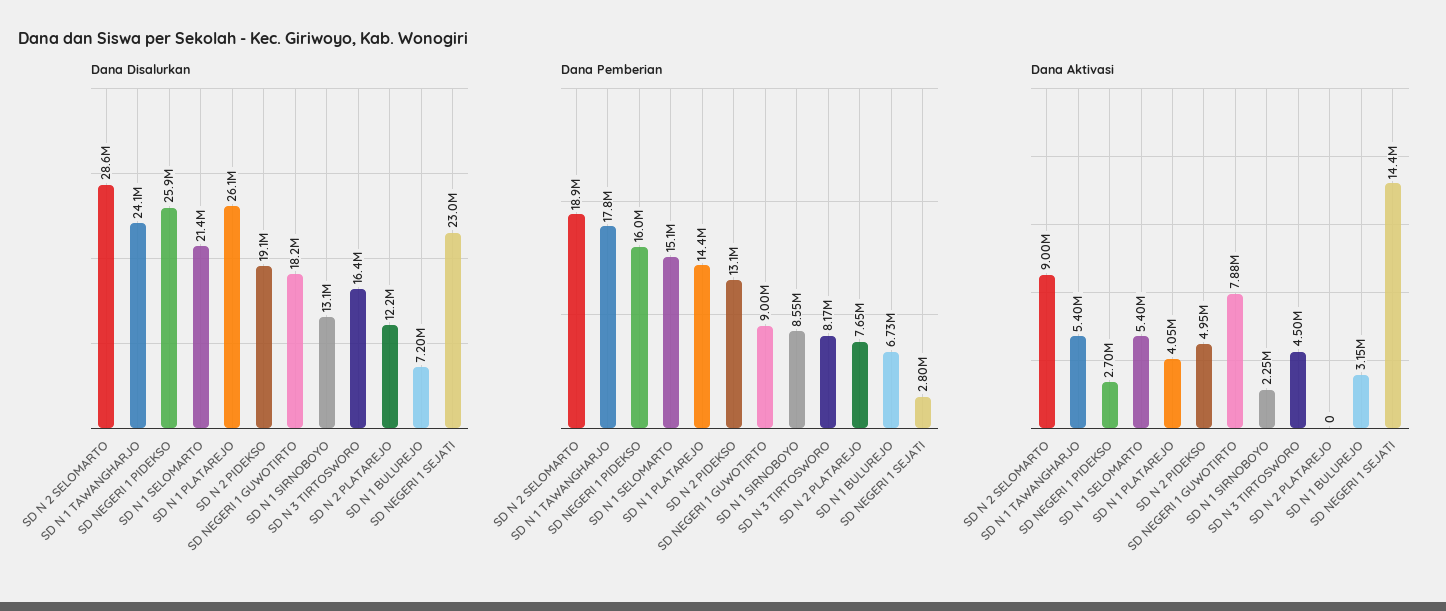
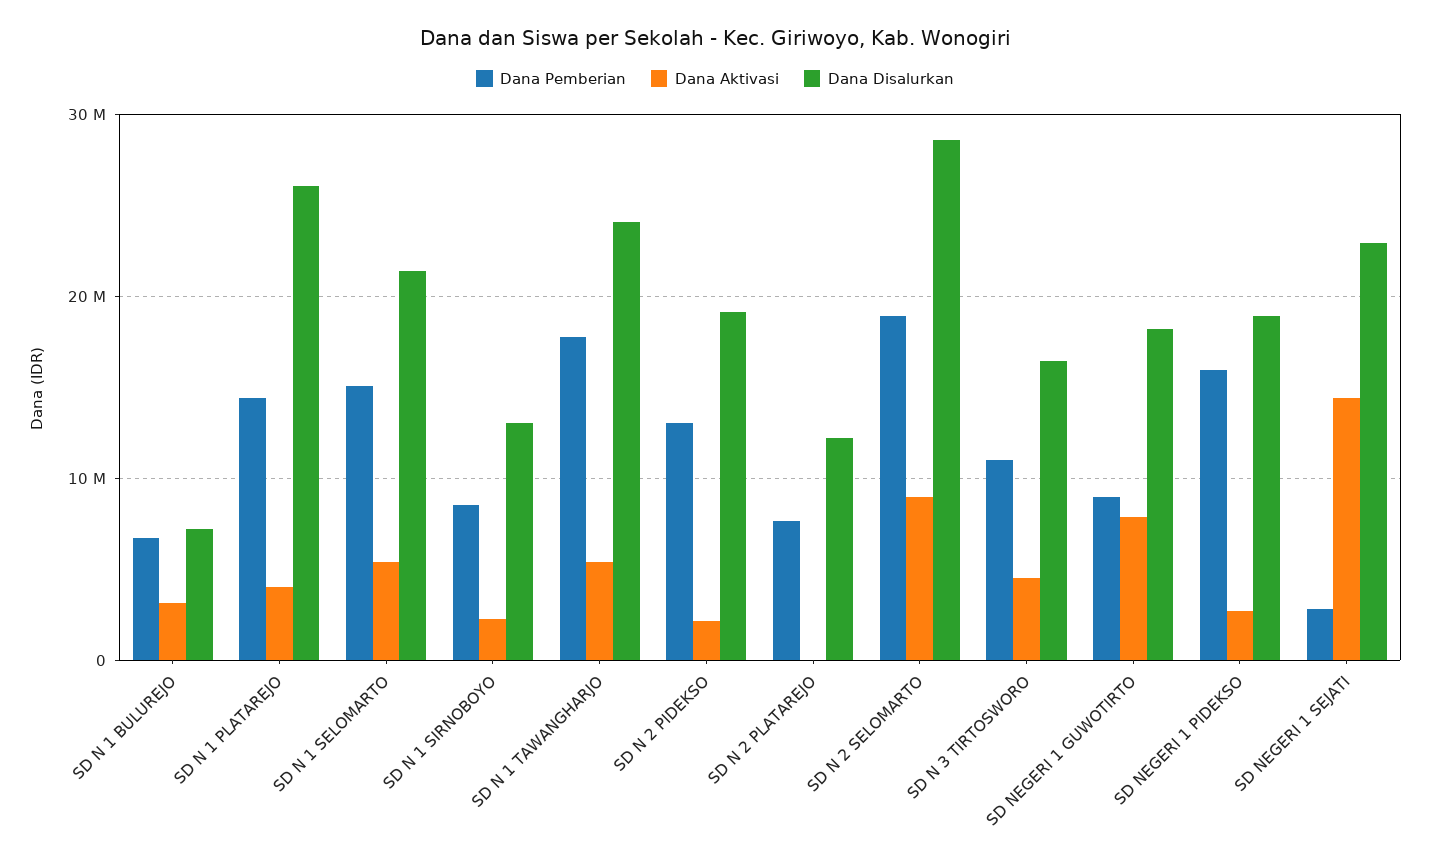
  {
    "Dana Disalurkan": {
      "SD N 2 SELOMARTO": 28600000,
      "SD N 1 TAWANGHARJO": 24100000,
-     "SD NEGERI 1 PIDEKSO": 25900000,
+     "SD NEGERI 1 PIDEKSO": 19000000,
      "SD N 1 SELOMARTO": 21400000,
      "SD N 1 PLATAREJO": 26100000,
      "SD N 2 PIDEKSO": 19100000,
      "SD NEGERI 1 GUWOTIRTO": 18200000,
      "SD N 1 SIRNOBOYO": 13100000,
      "SD N 3 TIRTOSWORO": 16400000,
      "SD N 2 PLATAREJO": 12200000,
      "SD N 1 BULUREJO": 7200000,
      "SD NEGERI 1 SEJATI": 23000000
    },
    "Dana Pemberian": {
      "SD N 2 SELOMARTO": 18900000,
      "SD N 1 TAWANGHARJO": 17800000,
      "SD NEGERI 1 PIDEKSO": 16000000,
      "SD N 1 SELOMARTO": 15100000,
      "SD N 1 PLATAREJO": 14400000,
      "SD N 2 PIDEKSO": 13100000,
      "SD NEGERI 1 GUWOTIRTO": 9000000,
      "SD N 1 SIRNOBOYO": 8550000,
-     "SD N 3 TIRTOSWORO": 8170000,
+     "SD N 3 TIRTOSWORO": 11000000,
      "SD N 2 PLATAREJO": 7650000,
      "SD N 1 BULUREJO": 6730000,
      "SD NEGERI 1 SEJATI": 2800000
    },
    "Dana Aktivasi": {
      "SD N 2 SELOMARTO": 9000000,
      "SD N 1 TAWANGHARJO": 5400000,
      "SD NEGERI 1 PIDEKSO": 2700000,
      "SD N 1 SELOMARTO": 5400000,
      "SD N 1 PLATAREJO": 4050000,
-     "SD N 2 PIDEKSO": 4950000,
+     "SD N 2 PIDEKSO": 2000000,
      "SD NEGERI 1 GUWOTIRTO": 7880000,
      "SD N 1 SIRNOBOYO": 2250000,
      "SD N 3 TIRTOSWORO": 4500000,
      "SD N 2 PLATAREJO": 0,
      "SD N 1 BULUREJO": 3150000,
      "SD NEGERI 1 SEJATI": 14400000
    }
  }

